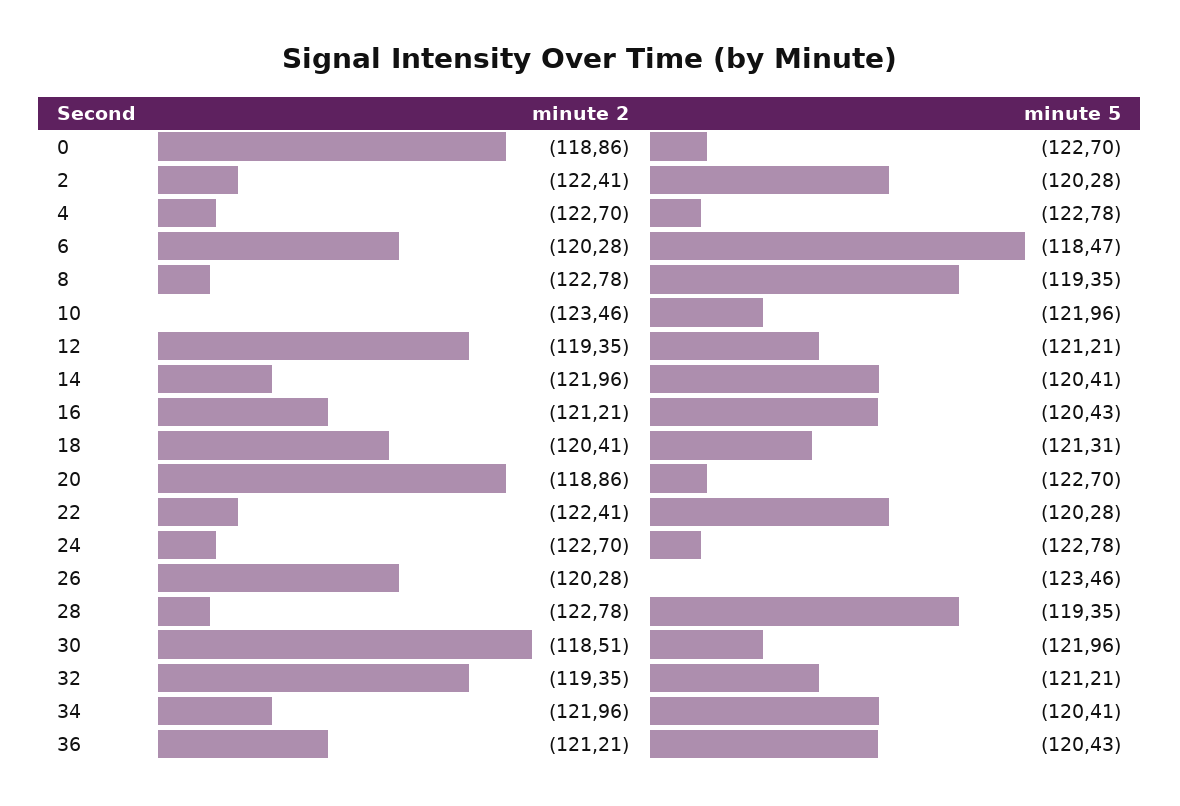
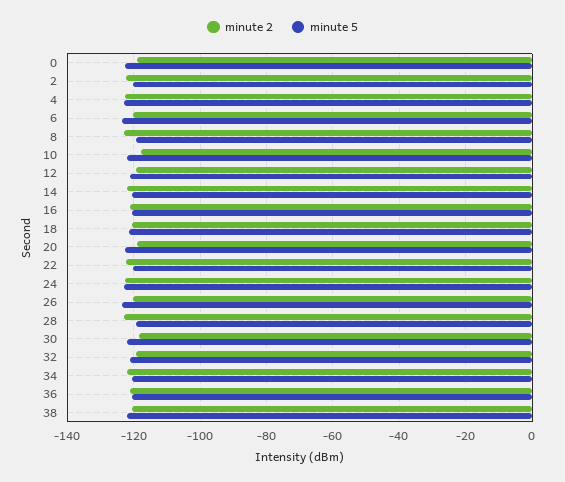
  {
    "minute 2": {
      "0": -118.86,
      "2": -122.41,
      "4": -122.7,
      "6": -120.28,
      "8": -122.78,
-     "10": -123.46,
+     "10": -118,
      "12": -119.35,
      "14": -121.96,
      "16": -121.21,
      "18": -120.41,
      "20": -118.86,
      "22": -122.41,
      "24": -122.7,
      "26": -120.28,
      "28": -122.78,
      "30": -118.51,
      "32": -119.35,
      "34": -121.96,
-     "36": -121.21
+     "36": -121.21,
+     "38": -120
    },
    "minute 5": {
      "0": -122.7,
      "2": -120.28,
      "4": -122.78,
-     "6": -118.47,
+     "6": -124,
      "8": -119.35,
      "10": -121.96,
      "12": -121.21,
      "14": -120.41,
      "16": -120.43,
      "18": -121.31,
      "20": -122.7,
      "22": -120.28,
      "24": -122.78,
      "26": -123.46,
      "28": -119.35,
      "30": -121.96,
      "32": -121.21,
      "34": -120.41,
-     "36": -120.43
+     "36": -120.43,
+     "38": -122
    }
  }

